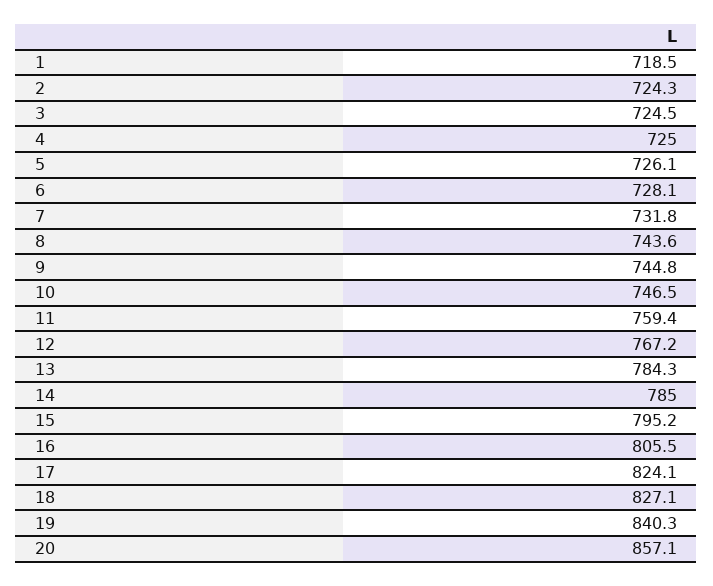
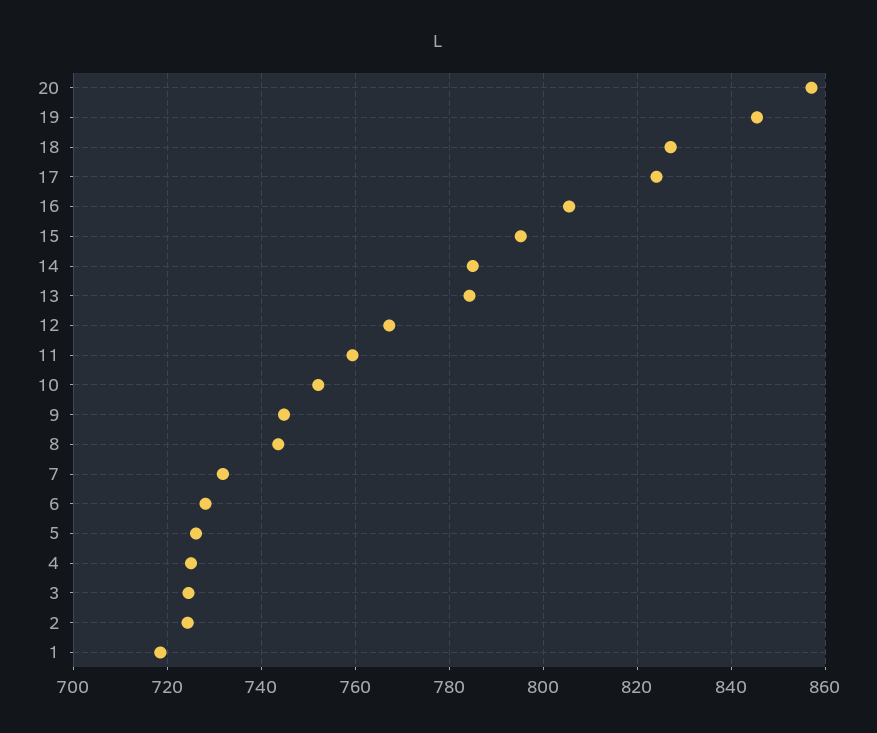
  {
    "1": 718.5,
    "2": 724.3,
    "3": 724.5,
    "4": 725,
    "5": 726.1,
    "6": 728.1,
    "7": 731.8,
    "8": 743.6,
    "9": 744.8,
-   "10": 746.5,
+   "10": 752,
    "11": 759.4,
    "12": 767.2,
    "13": 784.3,
    "14": 785,
    "15": 795.2,
    "16": 805.5,
    "17": 824.1,
    "18": 827.1,
-   "19": 840.3,
+   "19": 846,
    "20": 857.1
  }

